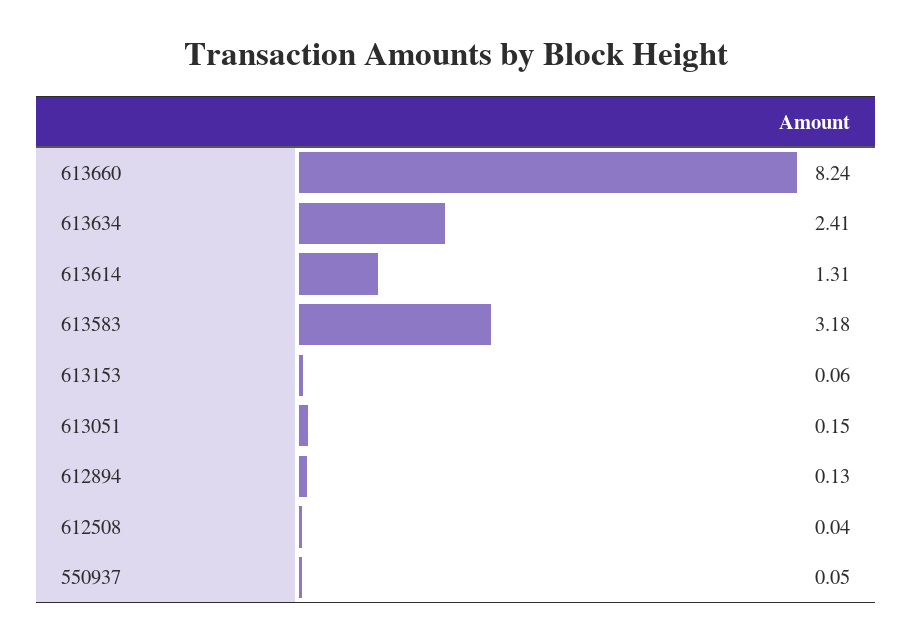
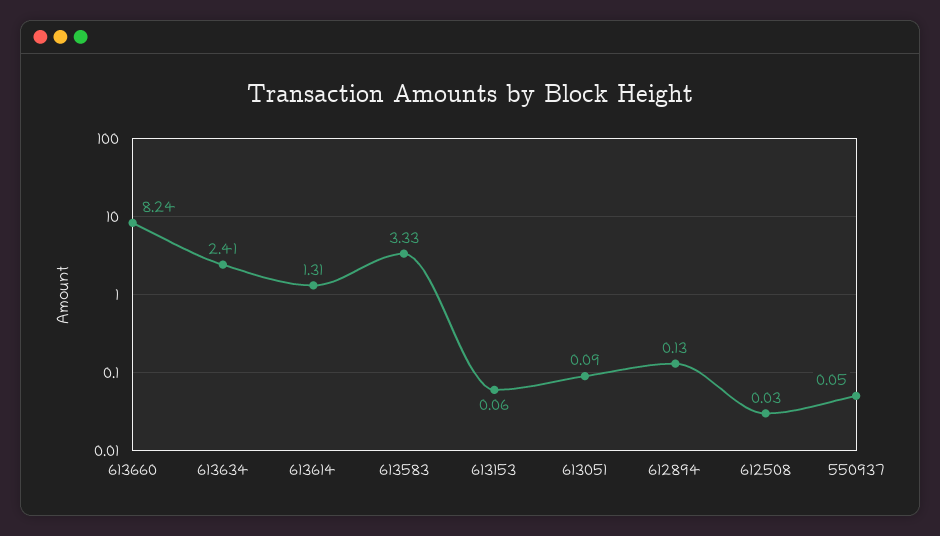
  {
    "613660": 8.24,
    "613634": 2.41,
    "613614": 1.31,
-   "613583": 3.18,
+   "613583": 3.33,
    "613153": 0.06,
-   "613051": 0.15,
+   "613051": 0.09,
    "612894": 0.13,
-   "612508": 0.04,
+   "612508": 0.03,
    "550937": 0.05
  }

